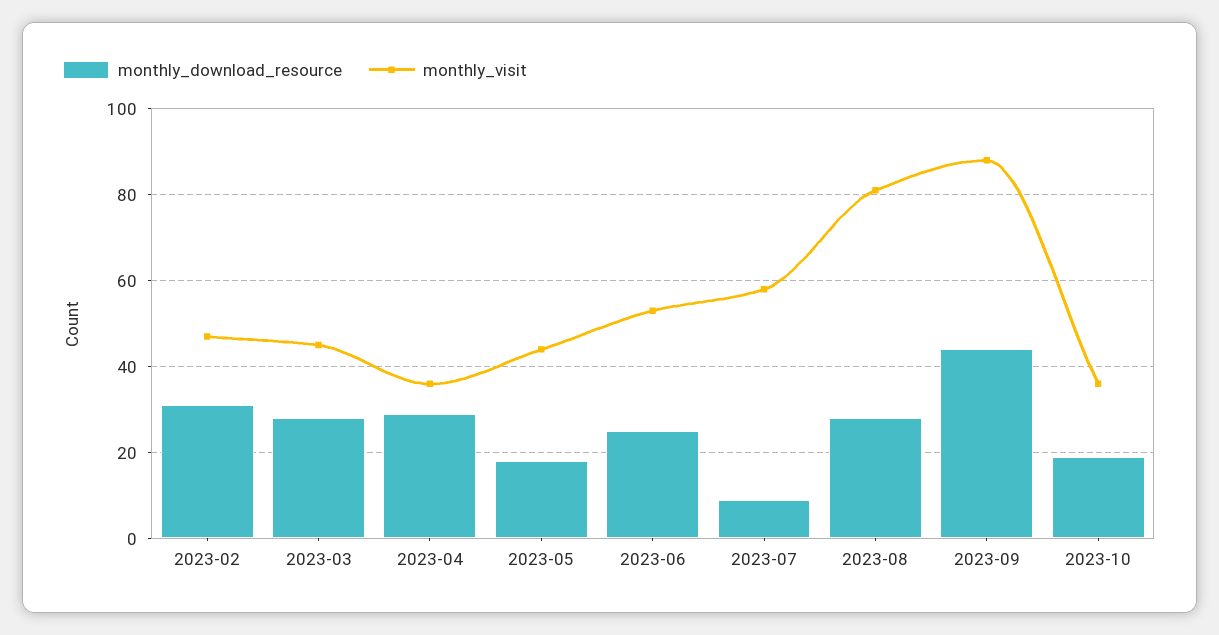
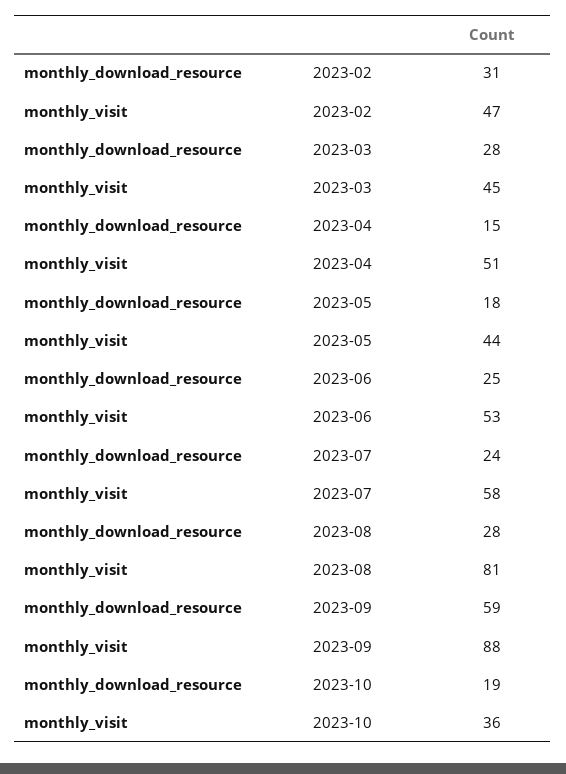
  {
    "monthly_download_resource": {
      "2023-02": 31,
      "2023-03": 28,
-     "2023-04": 30,
+     "2023-04": 15,
      "2023-05": 18,
      "2023-06": 25,
-     "2023-07": 10,
+     "2023-07": 24,
      "2023-08": 28,
-     "2023-09": 45,
+     "2023-09": 59,
      "2023-10": 19
    },
    "monthly_visit": {
      "2023-02": 47,
      "2023-03": 45,
-     "2023-04": 35,
+     "2023-04": 51,
      "2023-05": 44,
      "2023-06": 53,
      "2023-07": 58,
      "2023-08": 81,
      "2023-09": 88,
      "2023-10": 36
    }
  }

